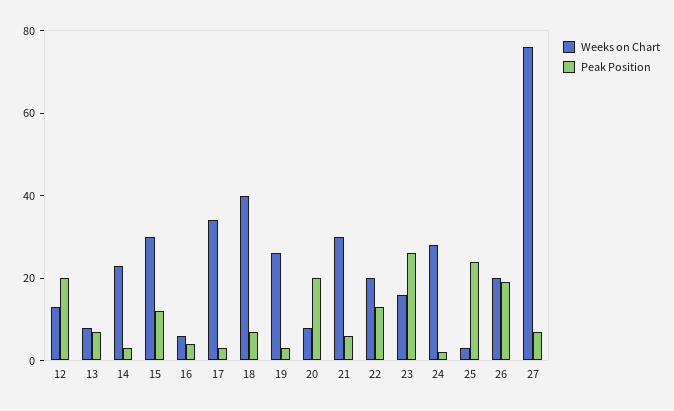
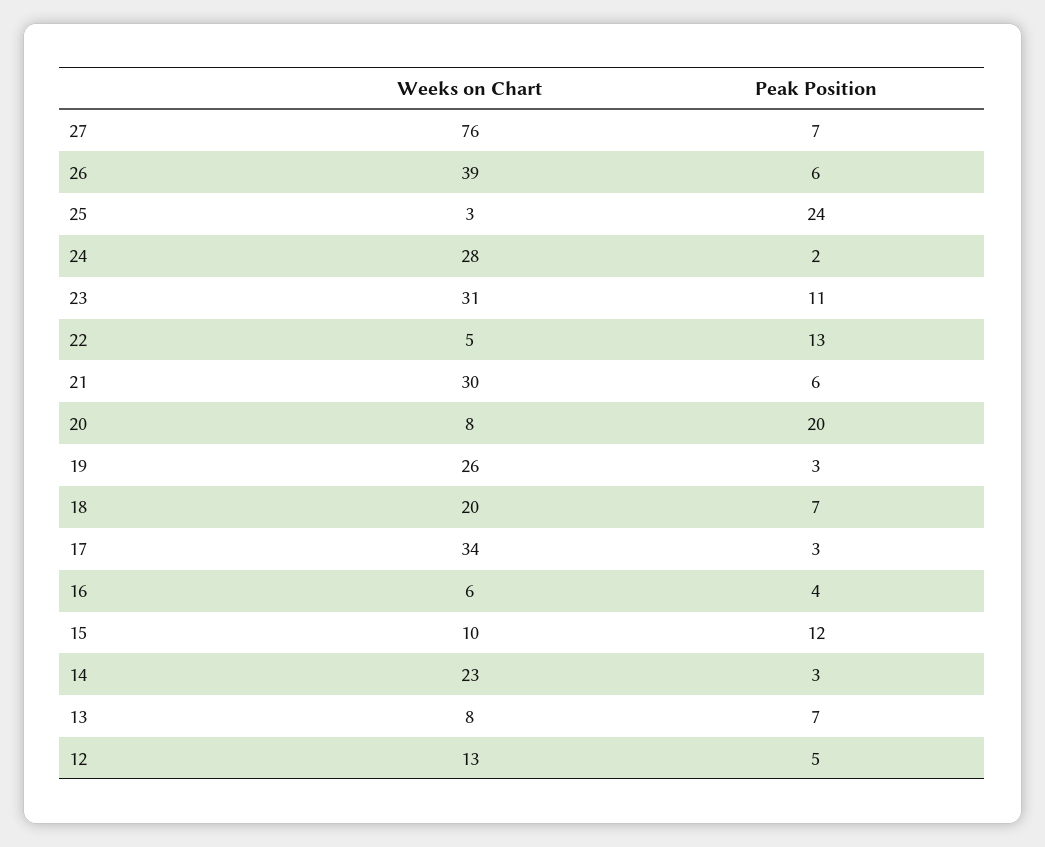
  {
    "Weeks on Chart": {
      "12": 13,
      "13": 8,
      "14": 23,
-     "15": 30,
+     "15": 10,
      "16": 6,
      "17": 34,
-     "18": 40,
+     "18": 20,
      "19": 26,
      "20": 8,
      "21": 30,
-     "22": 20,
+     "22": 5,
-     "23": 15,
+     "23": 31,
      "24": 28,
      "25": 3,
-     "26": 20,
+     "26": 39,
      "27": 76
    },
    "Peak Position": {
-     "12": 20,
+     "12": 5,
      "13": 7,
      "14": 3,
      "15": 12,
      "16": 4,
      "17": 3,
      "18": 7,
      "19": 3,
      "20": 20,
      "21": 6,
      "22": 13,
-     "23": 25,
+     "23": 11,
      "24": 2,
      "25": 24,
-     "26": 20,
+     "26": 6,
      "27": 7
    }
  }

